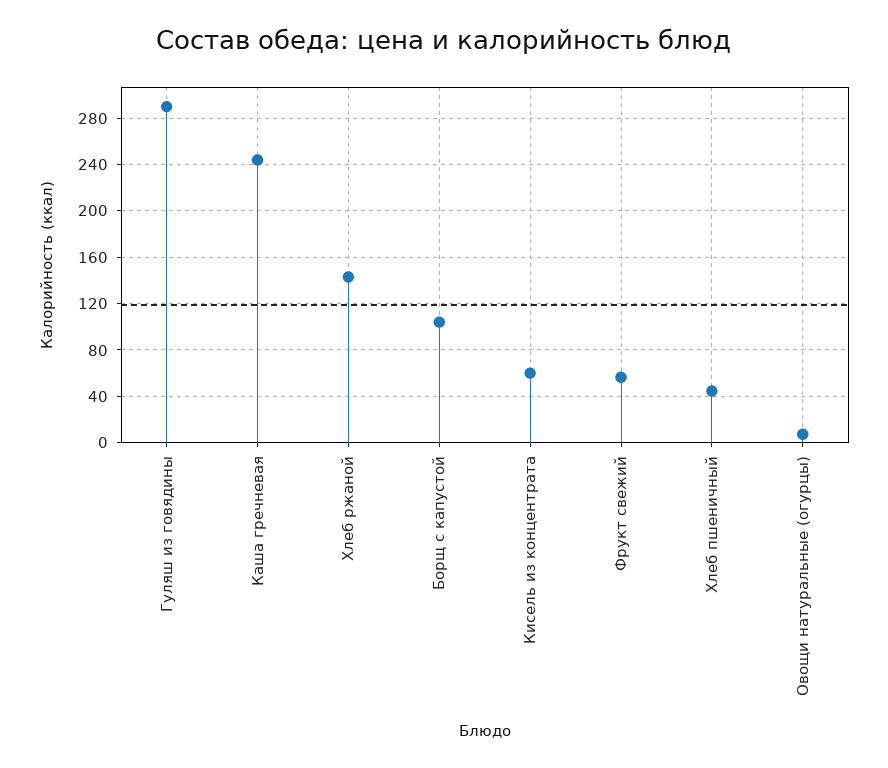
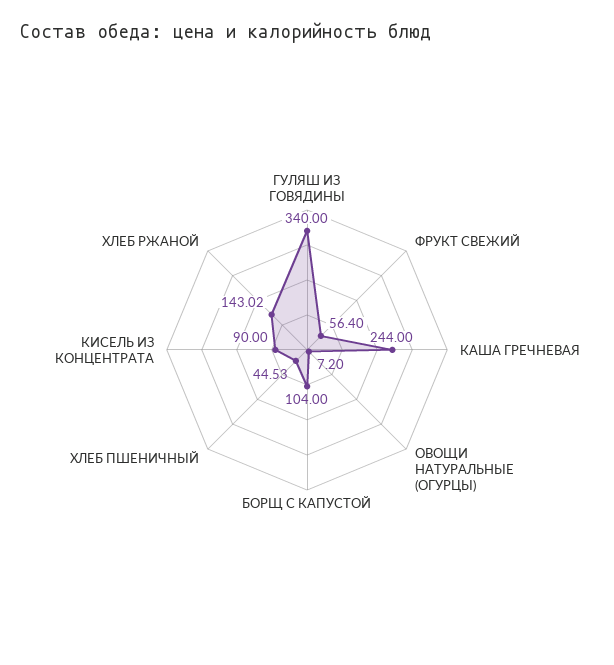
  {
-   "Гуляш из говядины": 290,
+   "Гуляш из говядины": 340,
    "Каша гречневая": 244,
    "Хлеб ржаной": 143.02,
    "Борщ с капустой": 104,
-   "Кисель из концентрата": 60,
+   "Кисель из концентрата": 90,
    "Фрукт свежий": 56.4,
    "Хлеб пшеничный": 44.53,
    "Овощи натуральные (огурцы)": 7.2
  }

